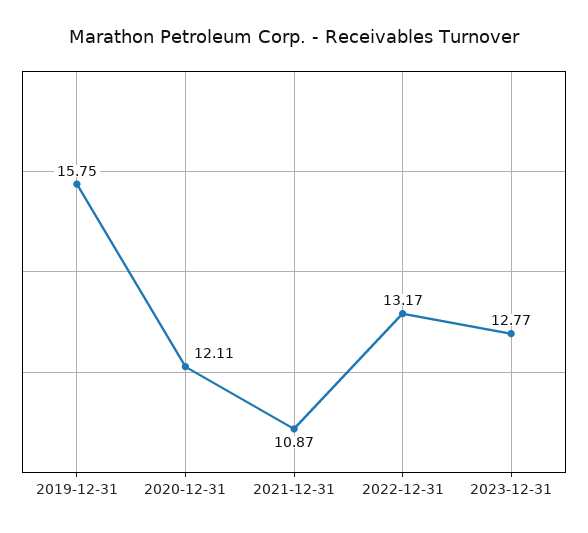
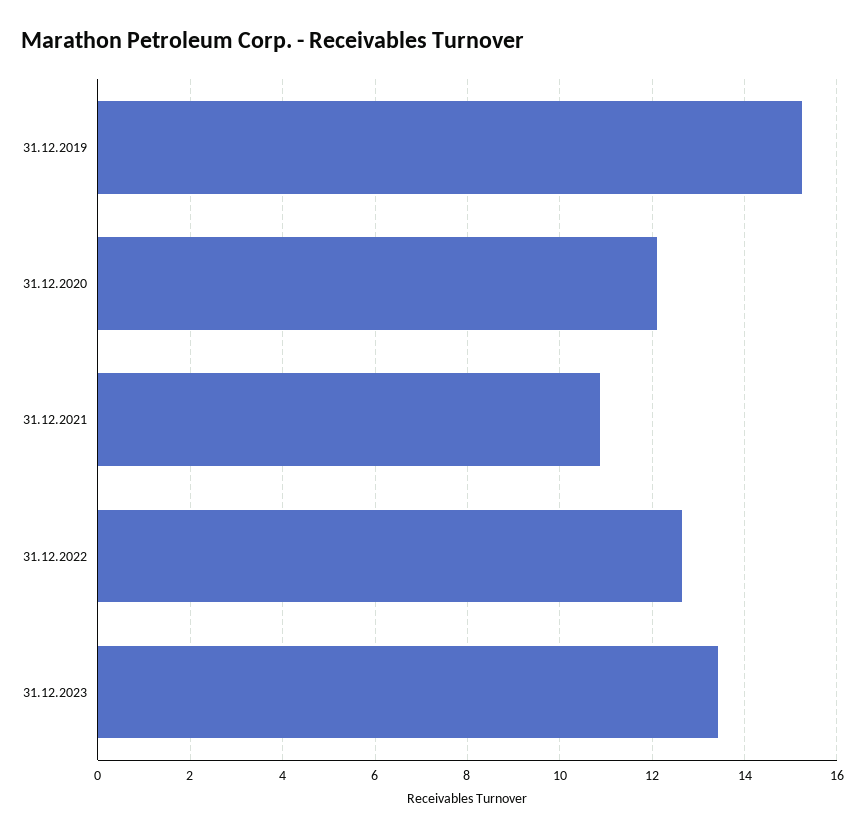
  {
-   "2019-12-31": 15.75,
+   "2019-12-31": 15.2,
    "2020-12-31": 12.11,
    "2021-12-31": 10.87,
-   "2022-12-31": 13.17,
+   "2022-12-31": 12.6,
-   "2023-12-31": 12.77
+   "2023-12-31": 13.4
  }

